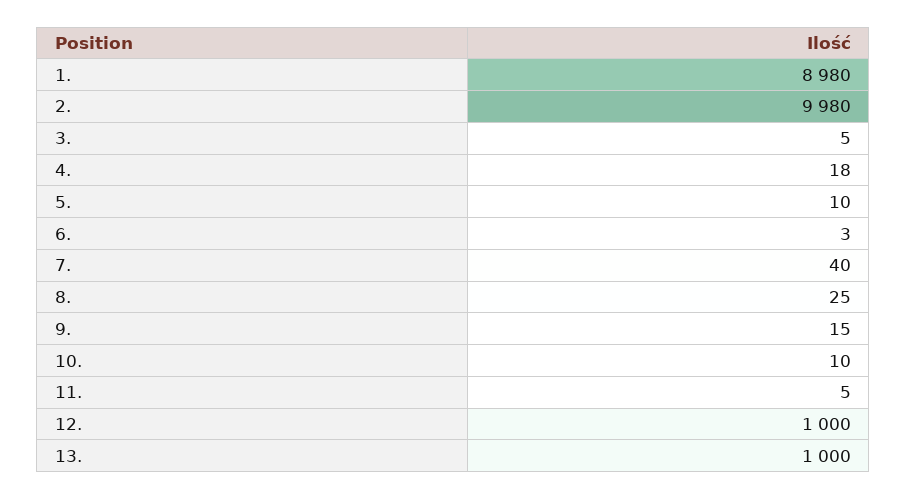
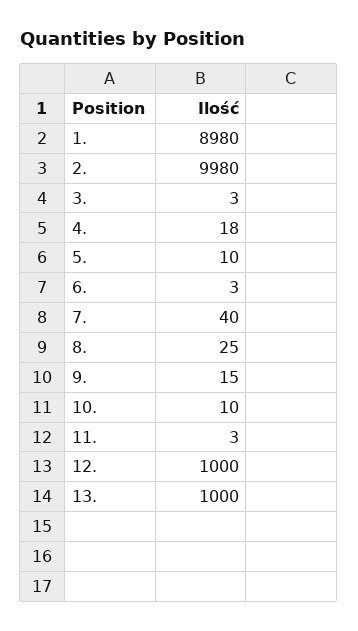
  {
    "1.": 8980,
    "2.": 9980,
-   "3.": 5,
+   "3.": 3,
    "4.": 18,
    "5.": 10,
    "6.": 3,
    "7.": 40,
    "8.": 25,
    "9.": 15,
    "10.": 10,
-   "11.": 5,
+   "11.": 3,
    "12.": 1000,
    "13.": 1000
  }

